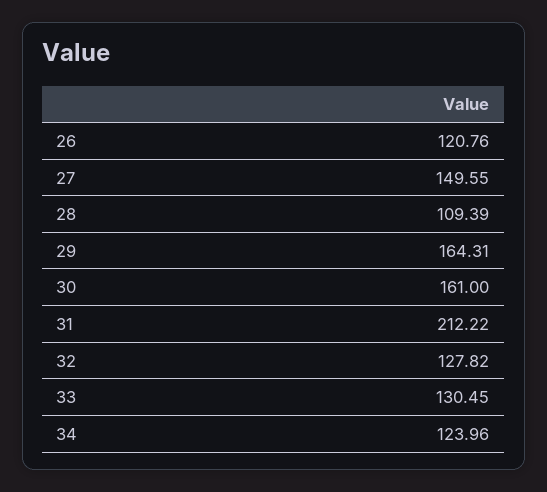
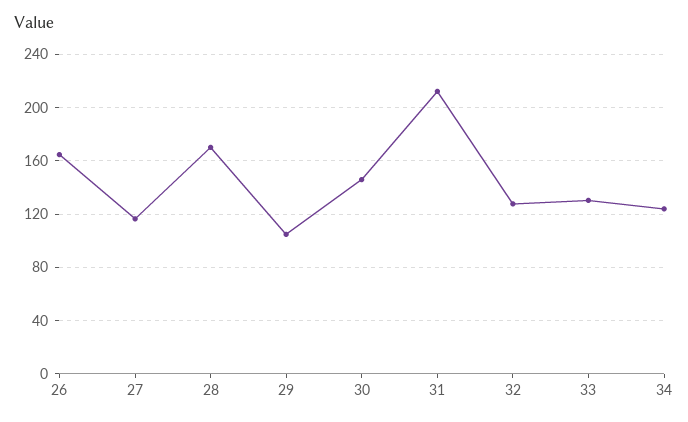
  {
-   "26": 120.76,
+   "26": 165,
-   "27": 149.55,
+   "27": 115,
-   "28": 109.39,
+   "28": 170,
-   "29": 164.31,
+   "29": 105,
-   "30": 161,
+   "30": 145,
    "31": 212.22,
    "32": 127.82,
    "33": 130.45,
    "34": 123.96
  }

